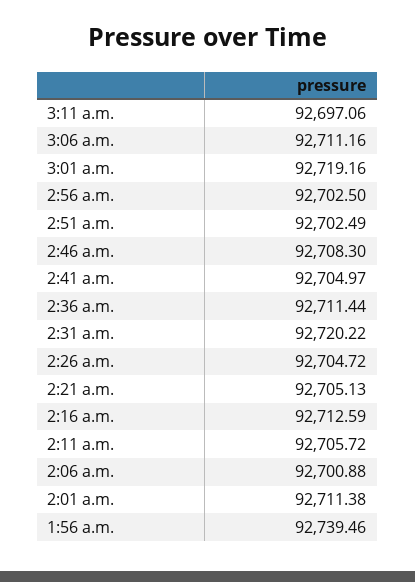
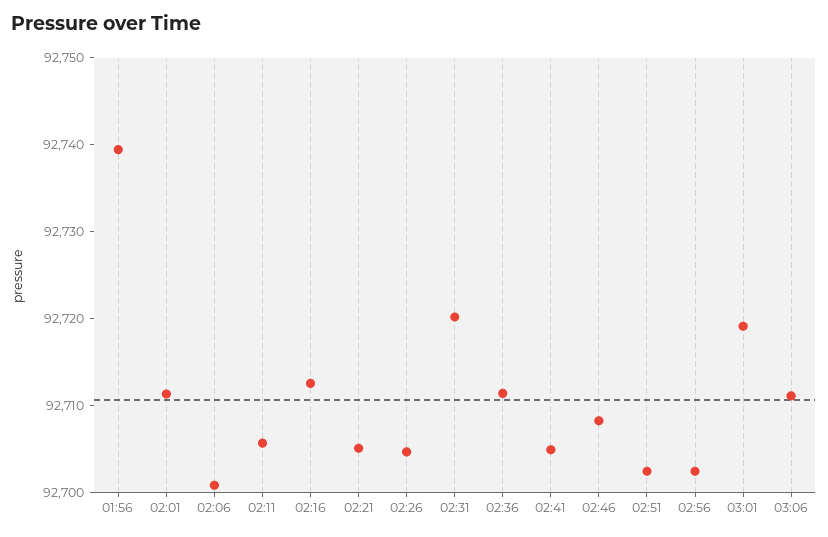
  {
-   "3:11 a.m.": 92697.06,
    "3:06 a.m.": 92711.16,
    "3:01 a.m.": 92719.16,
    "2:56 a.m.": 92702.5,
    "2:51 a.m.": 92702.49,
    "2:46 a.m.": 92708.3,
    "2:41 a.m.": 92704.97,
    "2:36 a.m.": 92711.44,
    "2:31 a.m.": 92720.22,
    "2:26 a.m.": 92704.72,
    "2:21 a.m.": 92705.13,
    "2:16 a.m.": 92712.59,
    "2:11 a.m.": 92705.72,
    "2:06 a.m.": 92700.88,
    "2:01 a.m.": 92711.38,
    "1:56 a.m.": 92739.46
  }

